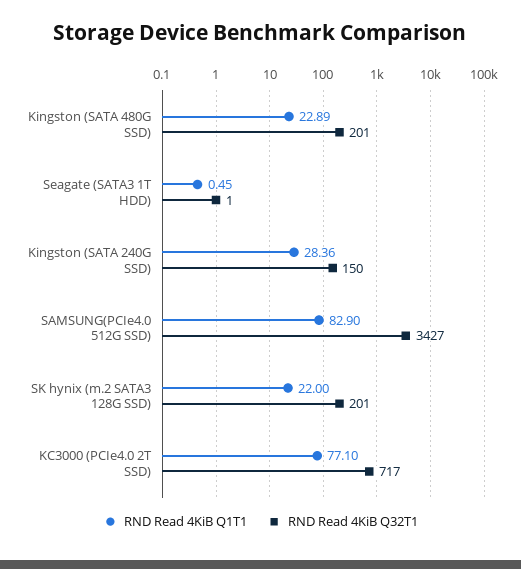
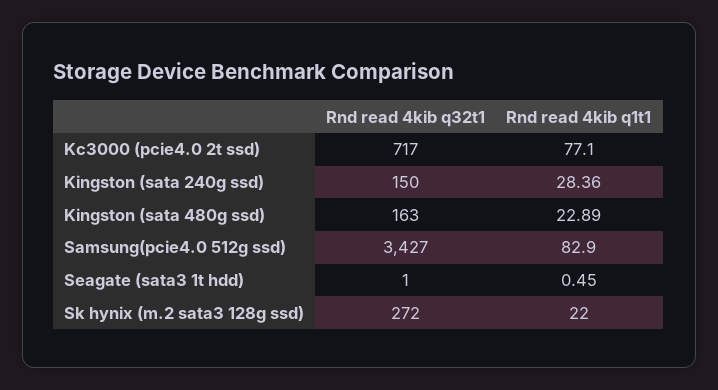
  {
    "RND Read 4KiB Q1T1": {
      "Kingston (SATA 480G SSD)": 22.89,
      "Seagate (SATA3 1T HDD)": 0.45,
      "Kingston (SATA 240G SSD)": 28.36,
      "SAMSUNG(PCIe4.0 512G SSD)": 82.9,
      "SK hynix (m.2 SATA3 128G SSD)": 22,
      "KC3000 (PCIe4.0 2T SSD)": 77.1
    },
    "RND Read 4KiB Q32T1": {
-     "Kingston (SATA 480G SSD)": 201,
+     "Kingston (SATA 480G SSD)": 163,
      "Seagate (SATA3 1T HDD)": 1,
      "Kingston (SATA 240G SSD)": 150,
      "SAMSUNG(PCIe4.0 512G SSD)": 3427,
-     "SK hynix (m.2 SATA3 128G SSD)": 201,
+     "SK hynix (m.2 SATA3 128G SSD)": 272,
      "KC3000 (PCIe4.0 2T SSD)": 717
    }
  }

